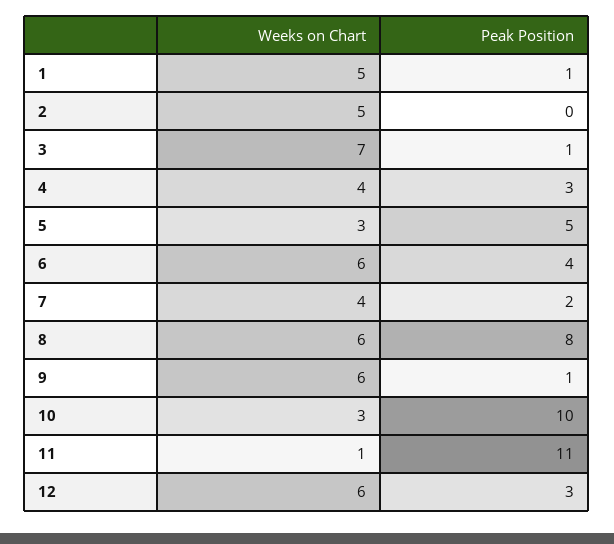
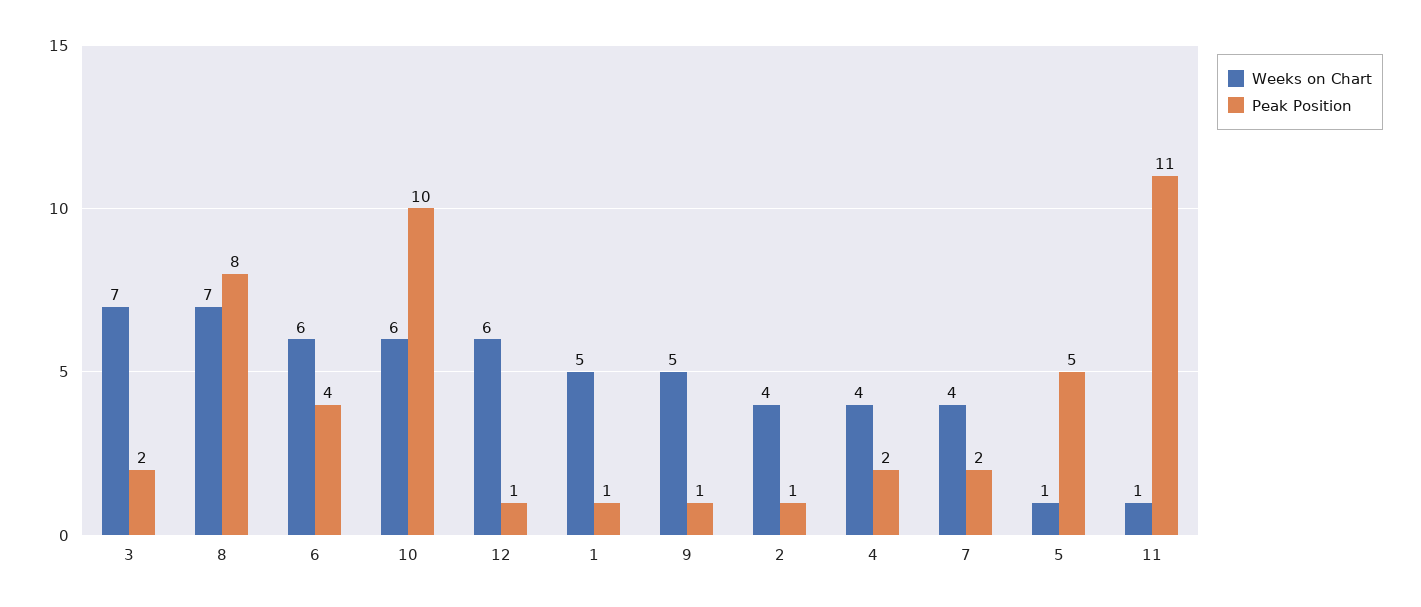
  {
    "Weeks on Chart": {
      "1": 5,
-     "2": 5,
+     "2": 4,
      "3": 7,
      "4": 4,
-     "5": 3,
+     "5": 1,
      "6": 6,
      "7": 4,
-     "8": 6,
+     "8": 7,
-     "9": 6,
+     "9": 5,
-     "10": 3,
+     "10": 6,
      "11": 1,
      "12": 6
    },
    "Peak Position": {
      "1": 1,
-     "2": 0,
+     "2": 1,
-     "3": 1,
+     "3": 2,
-     "4": 3,
+     "4": 2,
      "5": 5,
      "6": 4,
      "7": 2,
      "8": 8,
      "9": 1,
      "10": 10,
      "11": 11,
-     "12": 3
+     "12": 1
    }
  }

